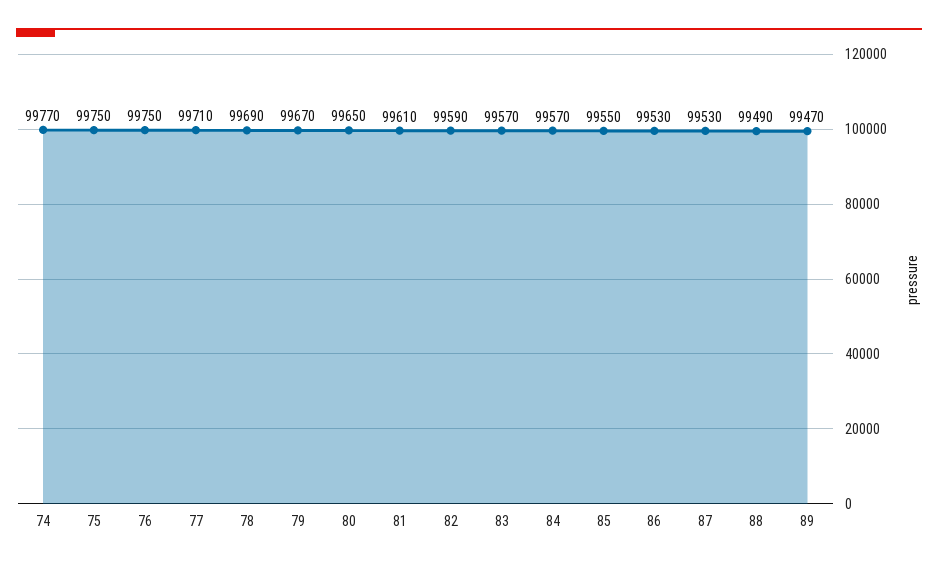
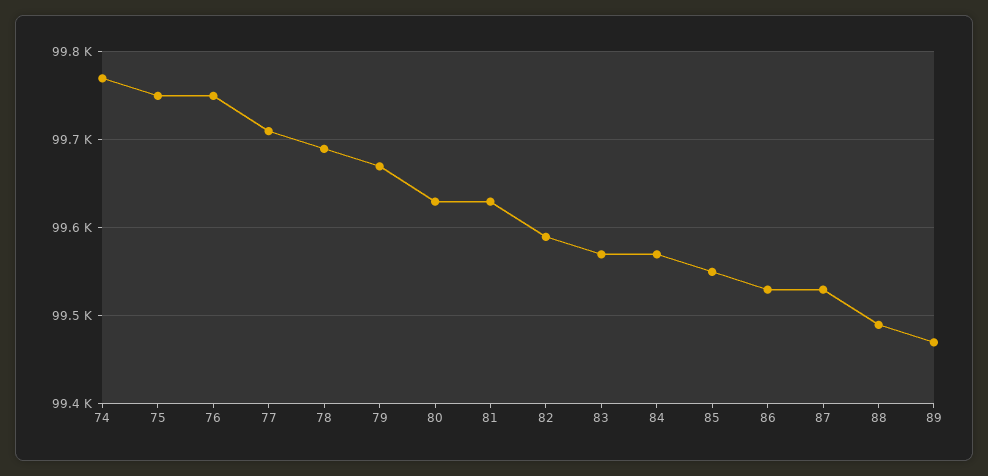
  {
    "74": 99770,
    "75": 99750,
    "76": 99750,
    "77": 99710,
    "78": 99690,
    "79": 99670,
-   "80": 99650,
+   "80": 99630,
-   "81": 99610,
+   "81": 99630,
    "82": 99590,
    "83": 99570,
    "84": 99570,
    "85": 99550,
    "86": 99530,
    "87": 99530,
    "88": 99490,
    "89": 99470
  }

